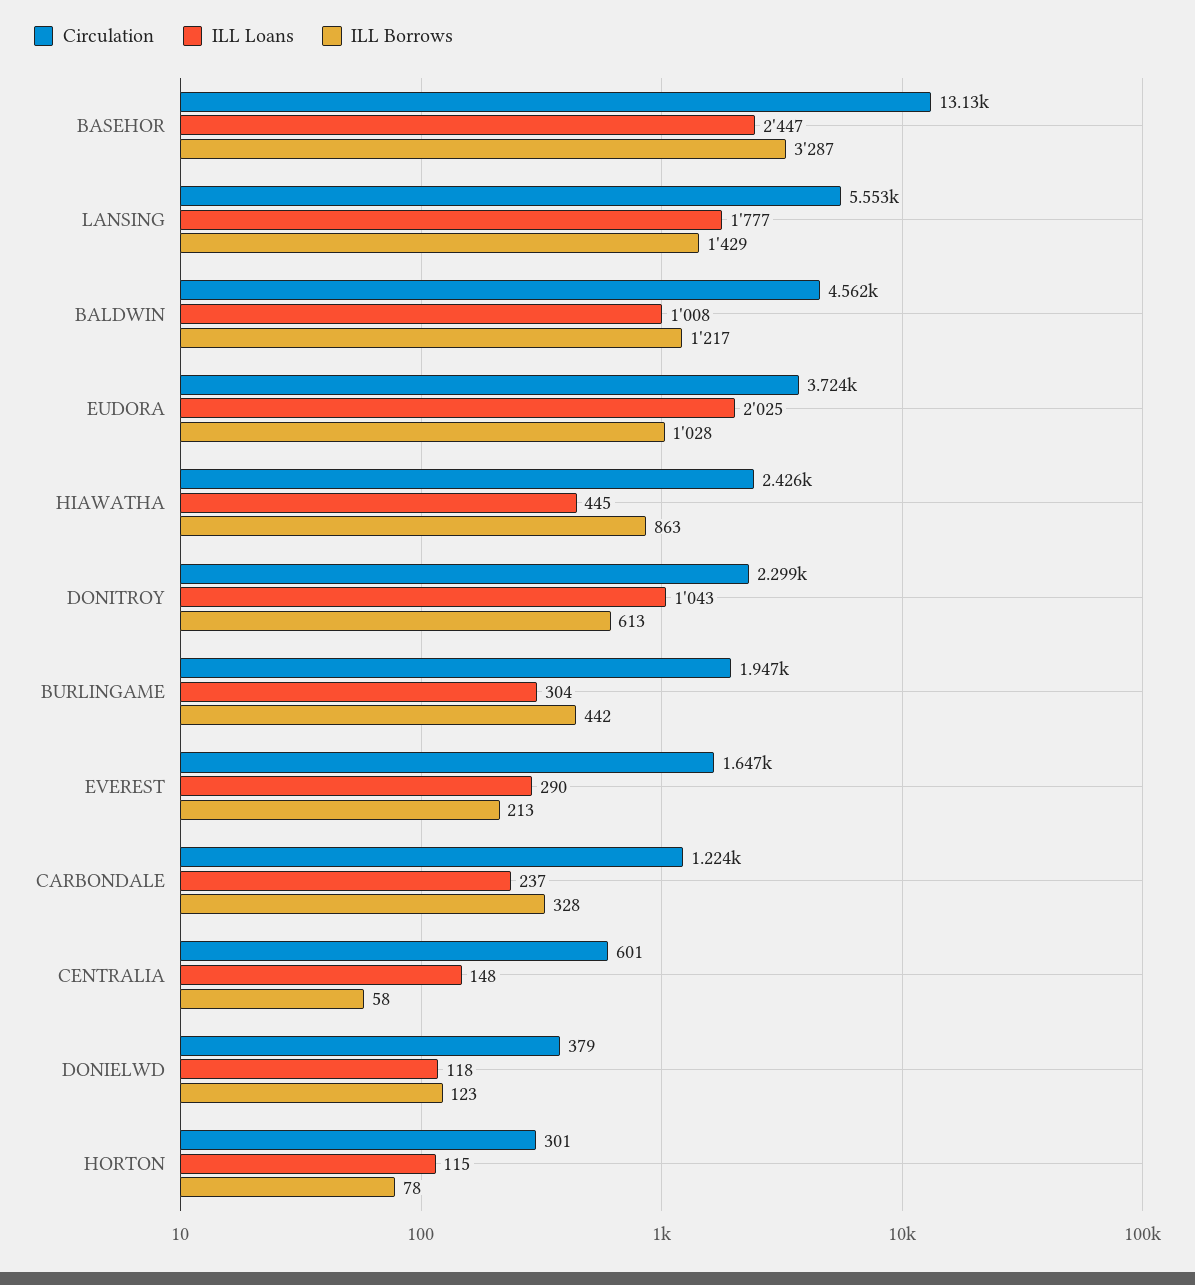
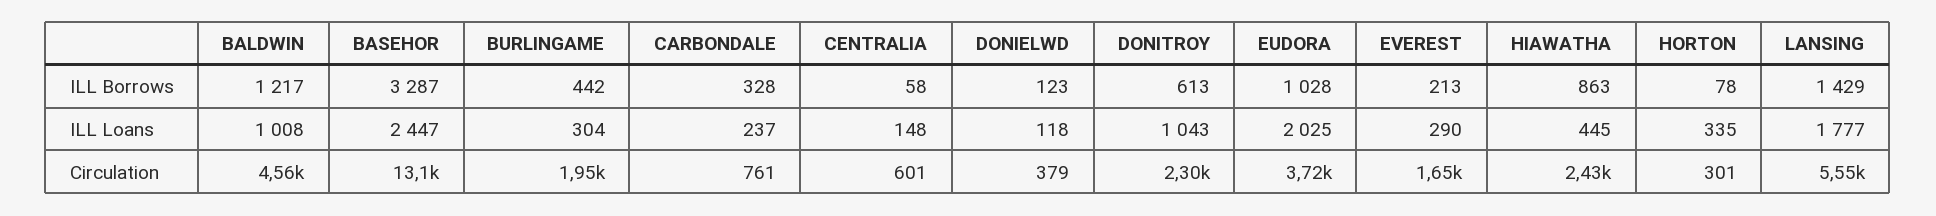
  {
    "Circulation": {
      "BASEHOR": 13130,
      "LANSING": 5553,
      "BALDWIN": 4562,
      "EUDORA": 3724,
      "HIAWATHA": 2426,
      "DONITROY": 2299,
      "BURLINGAME": 1947,
      "EVEREST": 1647,
-     "CARBONDALE": 1224,
+     "CARBONDALE": 761,
      "CENTRALIA": 601,
      "DONIELWD": 379,
      "HORTON": 301
    },
    "ILL Loans": {
      "BASEHOR": 2447,
      "LANSING": 1777,
      "BALDWIN": 1008,
      "EUDORA": 2025,
      "HIAWATHA": 445,
      "DONITROY": 1043,
      "BURLINGAME": 304,
      "EVEREST": 290,
      "CARBONDALE": 237,
      "CENTRALIA": 148,
      "DONIELWD": 118,
-     "HORTON": 115
+     "HORTON": 335
    },
    "ILL Borrows": {
      "BASEHOR": 3287,
      "LANSING": 1429,
      "BALDWIN": 1217,
      "EUDORA": 1028,
      "HIAWATHA": 863,
      "DONITROY": 613,
      "BURLINGAME": 442,
      "EVEREST": 213,
      "CARBONDALE": 328,
      "CENTRALIA": 58,
      "DONIELWD": 123,
      "HORTON": 78
    }
  }

